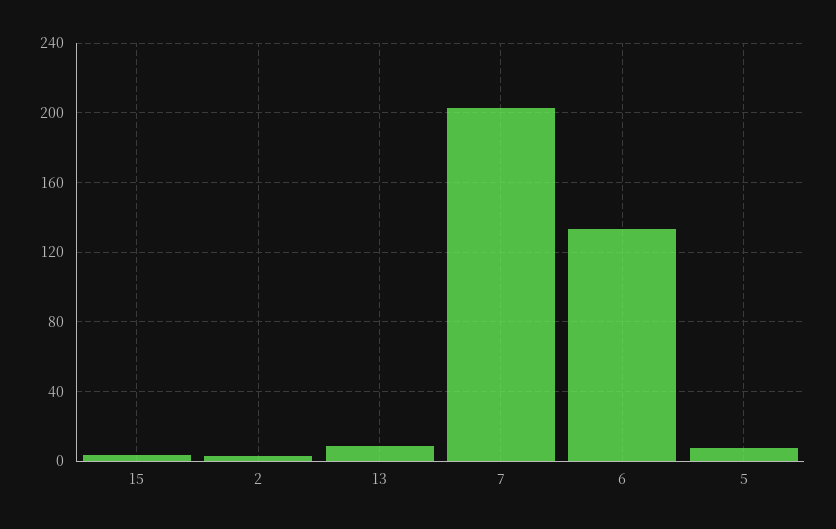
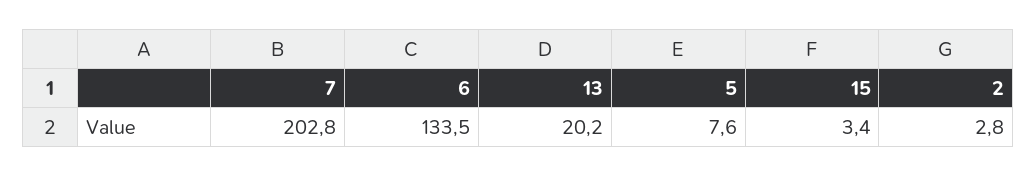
  {
    "15": 3.4,
    "2": 2.8,
-   "13": 10,
+   "13": 20.2,
    "7": 202.8,
    "6": 133.5,
    "5": 7.6
  }

